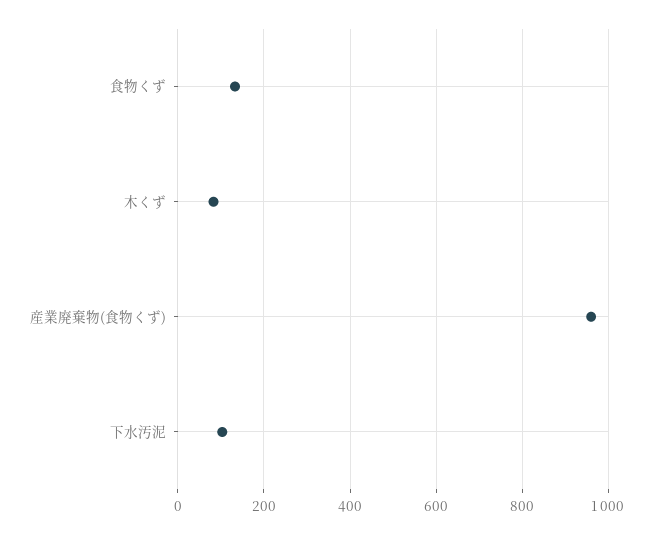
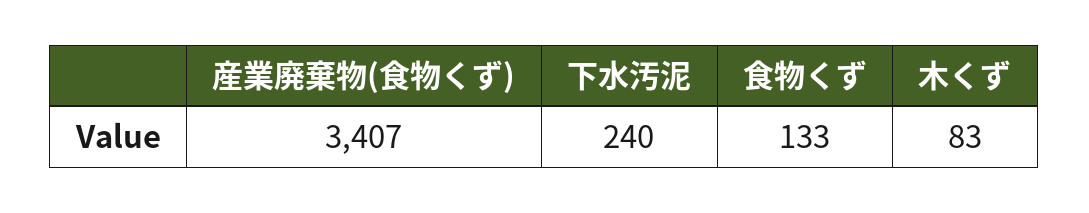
  {
    "食物くず": 133,
    "木くず": 83,
-   "産業廃棄物(食物くず)": 960,
+   "産業廃棄物(食物くず)": 3407,
-   "下水汚泥": 100
+   "下水汚泥": 240
  }

